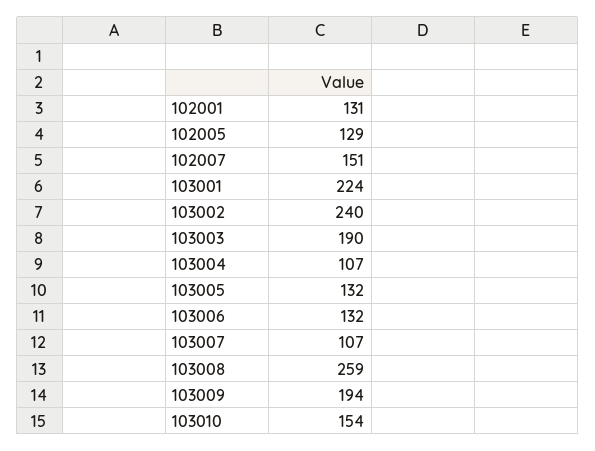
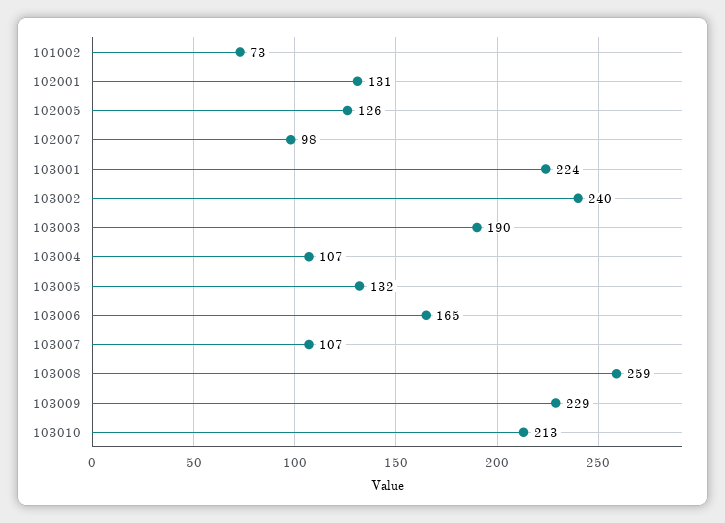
  {
    "102001": 131,
-   "102005": 129,
+   "102005": 126,
-   "102007": 151,
+   "102007": 98,
    "103001": 224,
    "103002": 240,
    "103003": 190,
    "103004": 107,
    "103005": 132,
-   "103006": 132,
+   "103006": 165,
    "103007": 107,
    "103008": 259,
-   "103009": 194,
+   "103009": 229,
-   "103010": 154
+   "103010": 213,
+   "101002": 73
  }

